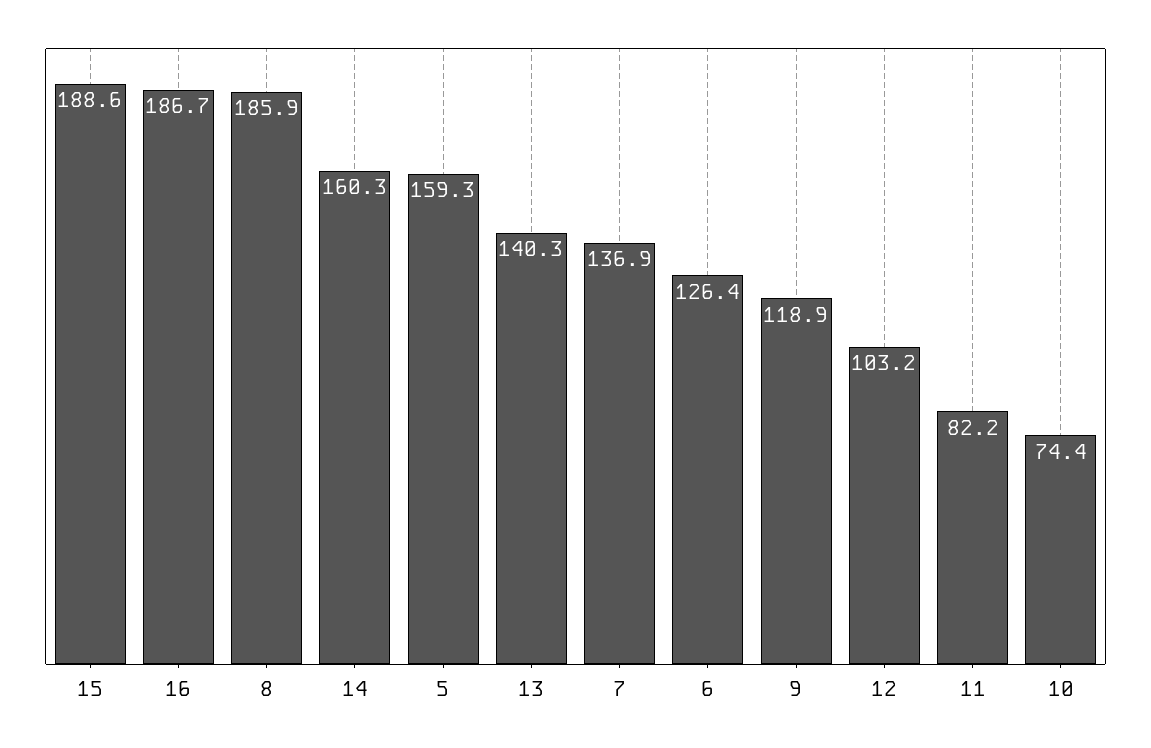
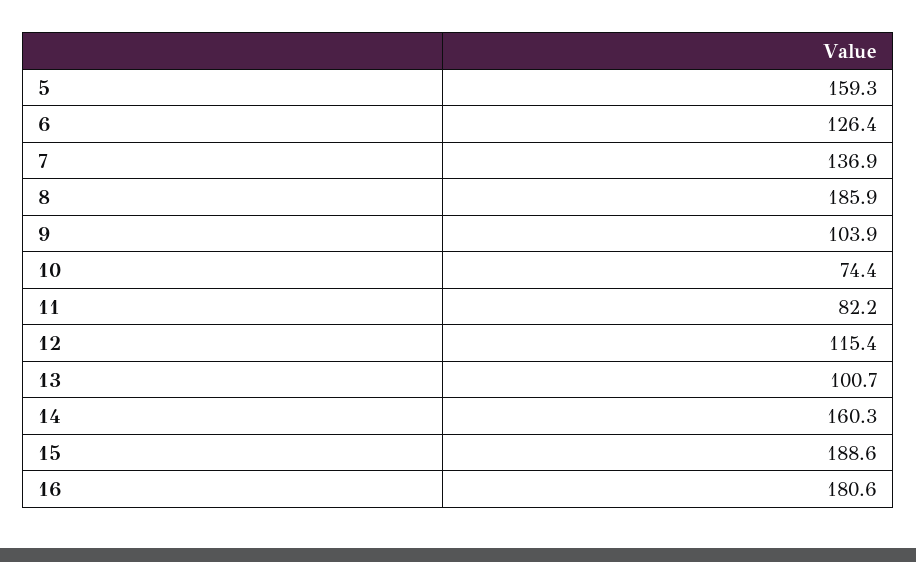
  {
    "15": 188.6,
-   "16": 186.7,
+   "16": 180.6,
    "8": 185.9,
    "14": 160.3,
    "5": 159.3,
-   "13": 140.3,
+   "13": 100.7,
    "7": 136.9,
    "6": 126.4,
-   "9": 118.9,
+   "9": 103.9,
-   "12": 103.2,
+   "12": 115.4,
    "11": 82.2,
    "10": 74.4
  }

